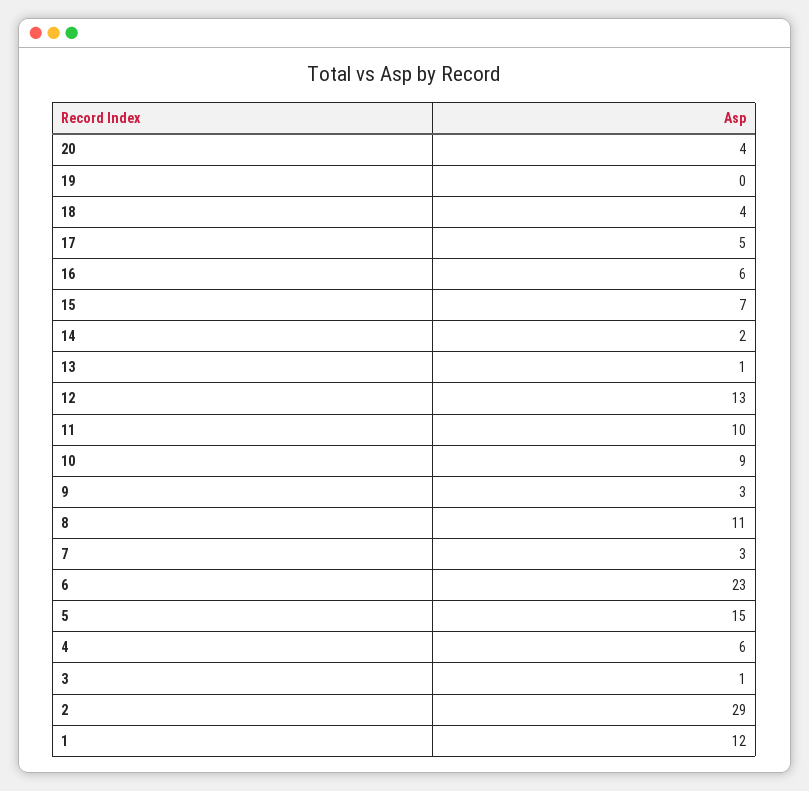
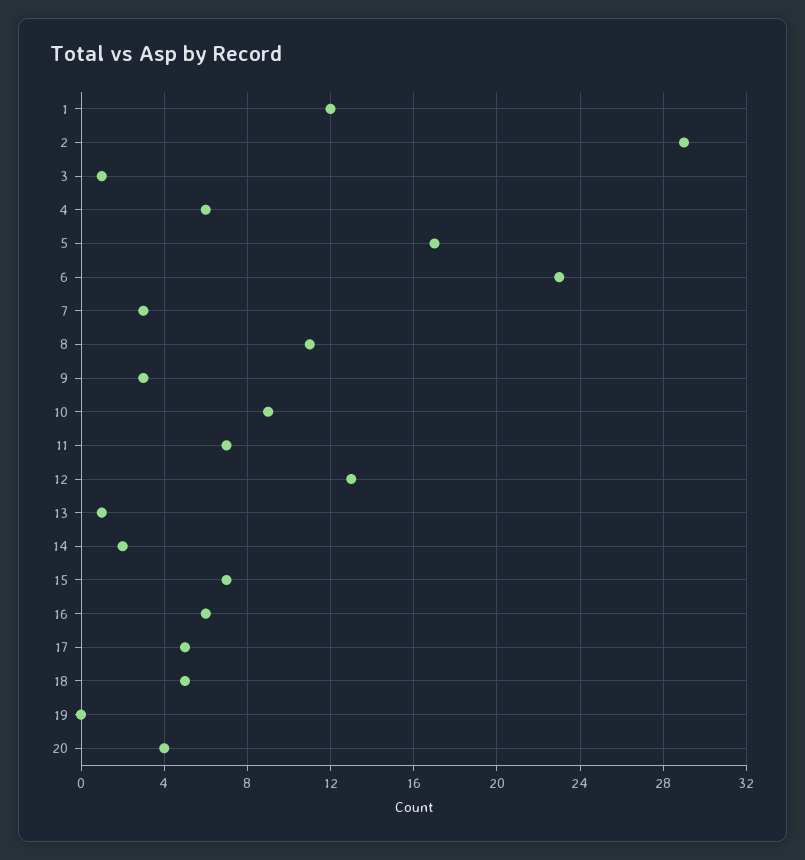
  {
    "20": 4,
    "19": 0,
-   "18": 4,
+   "18": 5,
    "17": 5,
    "16": 6,
    "15": 7,
    "14": 2,
    "13": 1,
    "12": 13,
-   "11": 10,
+   "11": 7,
    "10": 9,
    "9": 3,
    "8": 11,
    "7": 3,
    "6": 23,
-   "5": 15,
+   "5": 17,
    "4": 6,
    "3": 1,
    "2": 29,
    "1": 12
  }

